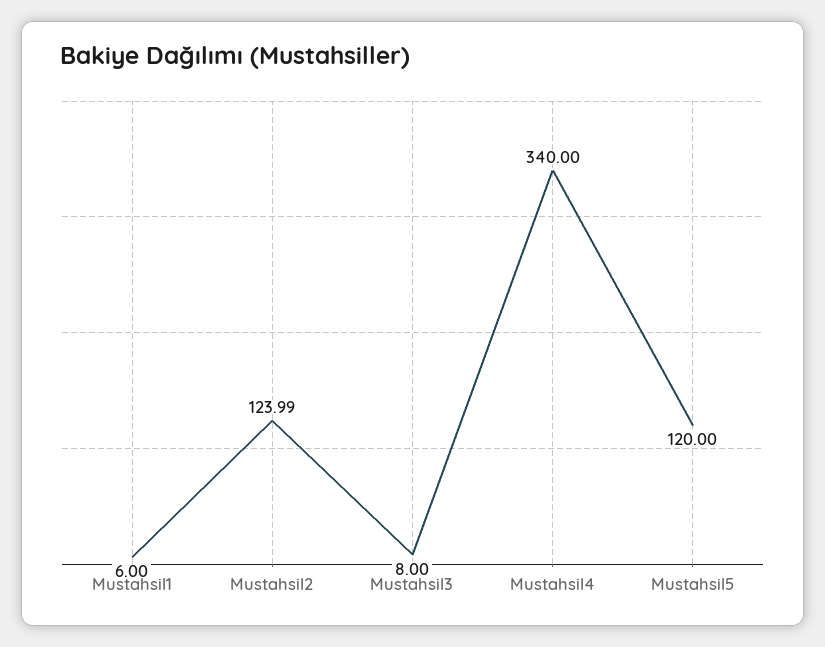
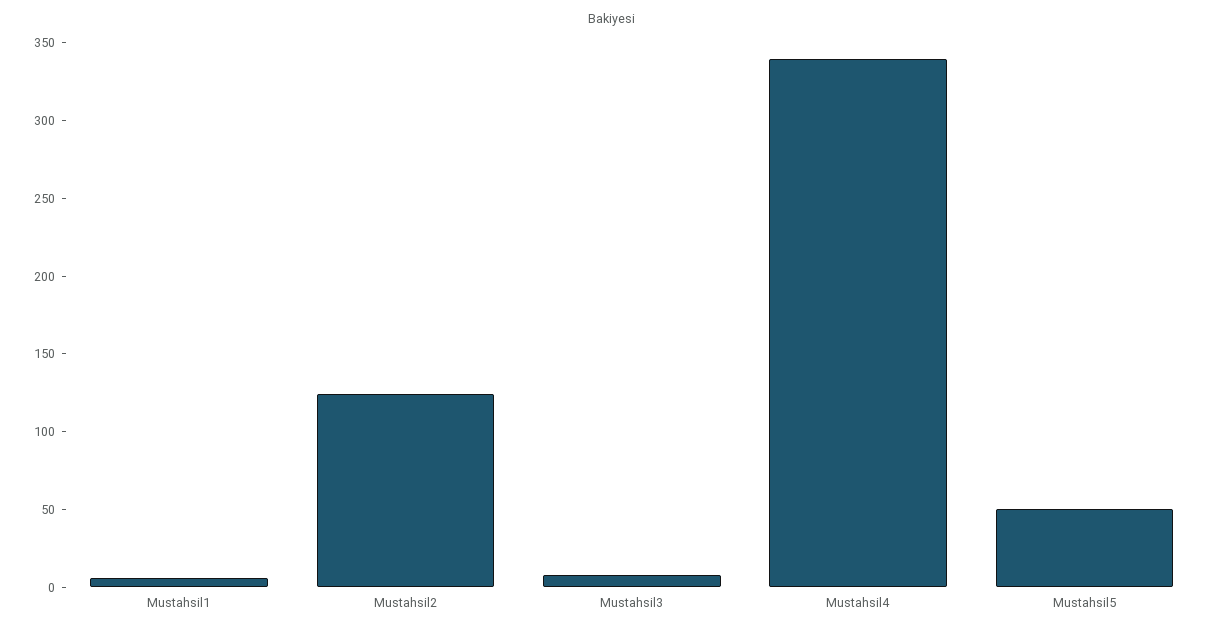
  {
    "Mustahsil1": 6,
    "Mustahsil2": 123.99,
    "Mustahsil3": 8,
    "Mustahsil4": 340,
-   "Mustahsil5": 120
+   "Mustahsil5": 50
  }

